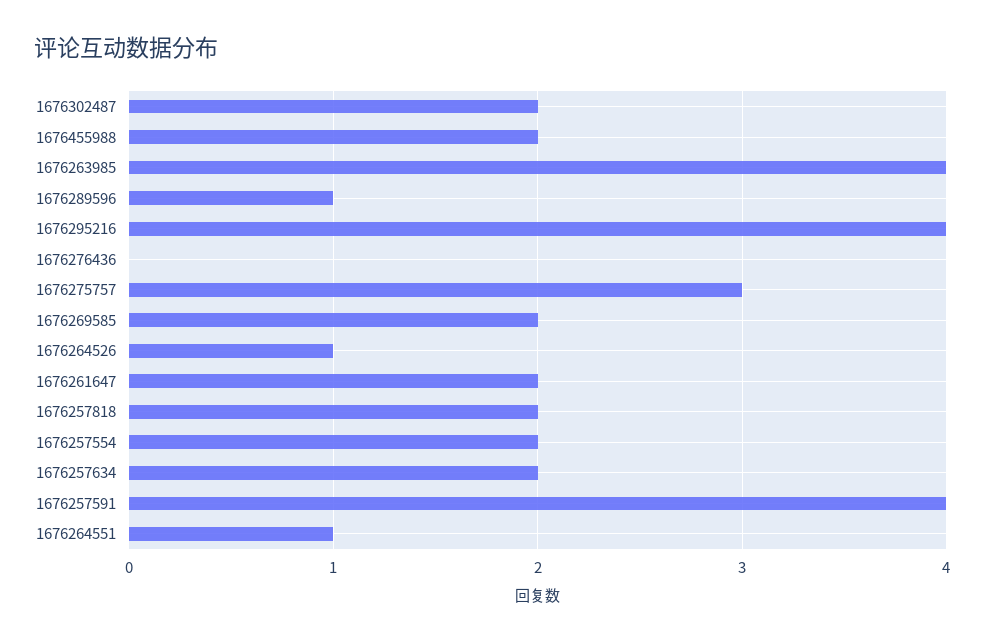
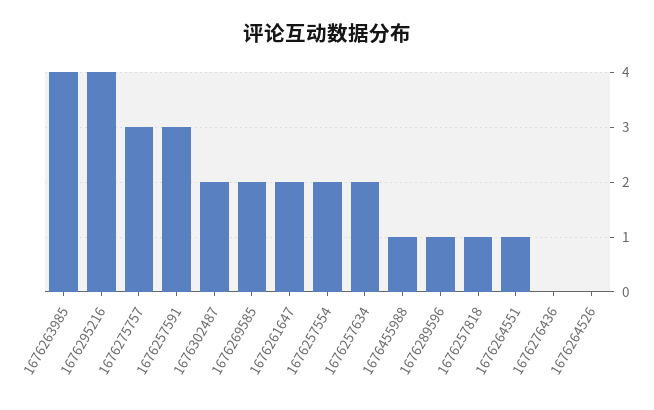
  {
    "1676302487": 2,
-   "1676455988": 2,
+   "1676455988": 1,
    "1676263985": 4,
    "1676289596": 1,
    "1676295216": 4,
    "1676276436": 0,
    "1676275757": 3,
    "1676269585": 2,
-   "1676264526": 1,
+   "1676264526": 0,
    "1676261647": 2,
-   "1676257818": 2,
+   "1676257818": 1,
    "1676257554": 2,
    "1676257634": 2,
-   "1676257591": 4,
+   "1676257591": 3,
    "1676264551": 1
  }

